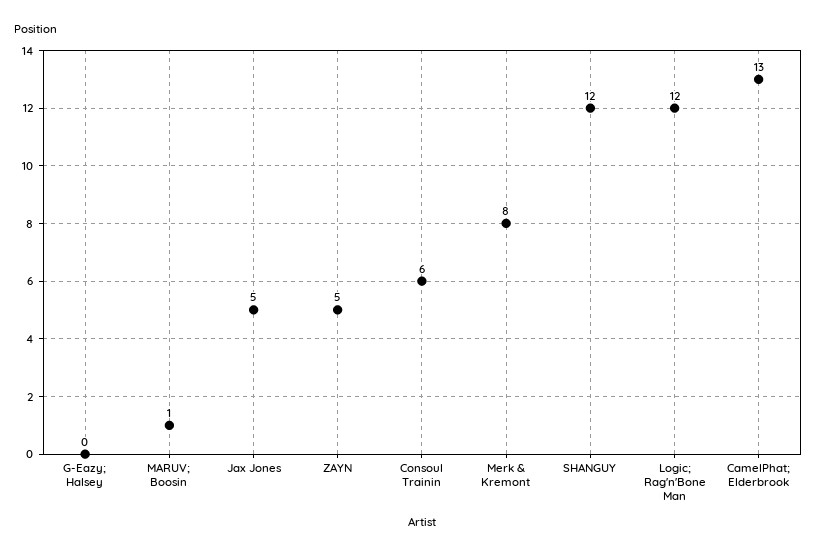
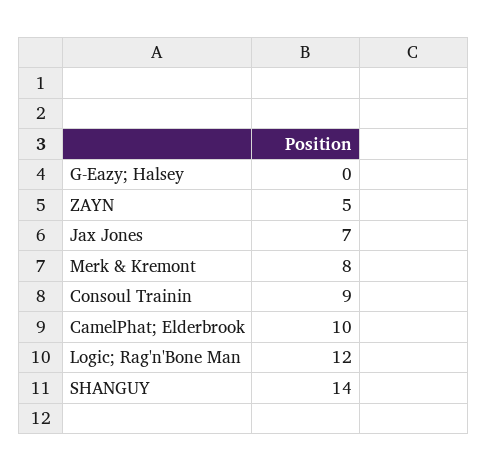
  {
    "G-Eazy; Halsey": 0,
-   "MARUV; Boosin": 1,
-   "Jax Jones": 5,
+   "Jax Jones": 7,
    "ZAYN": 5,
-   "Consoul Trainin": 6,
+   "Consoul Trainin": 9,
    "Merk & Kremont": 8,
-   "SHANGUY": 12,
+   "SHANGUY": 14,
    "Logic; Rag'n'Bone Man": 12,
-   "CamelPhat; Elderbrook": 13
+   "CamelPhat; Elderbrook": 10
  }

